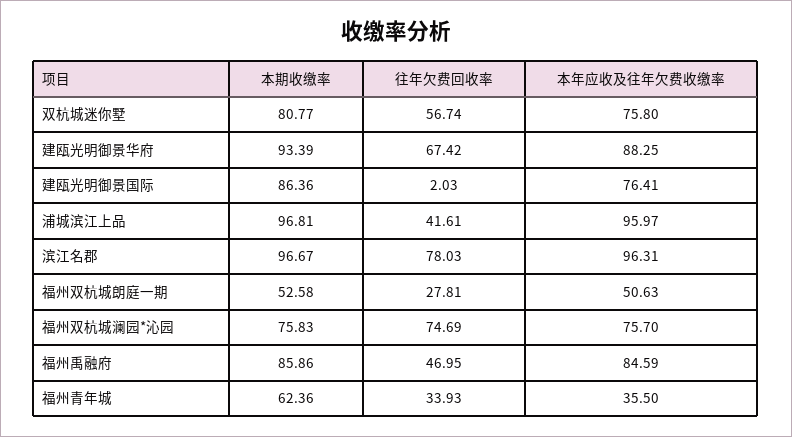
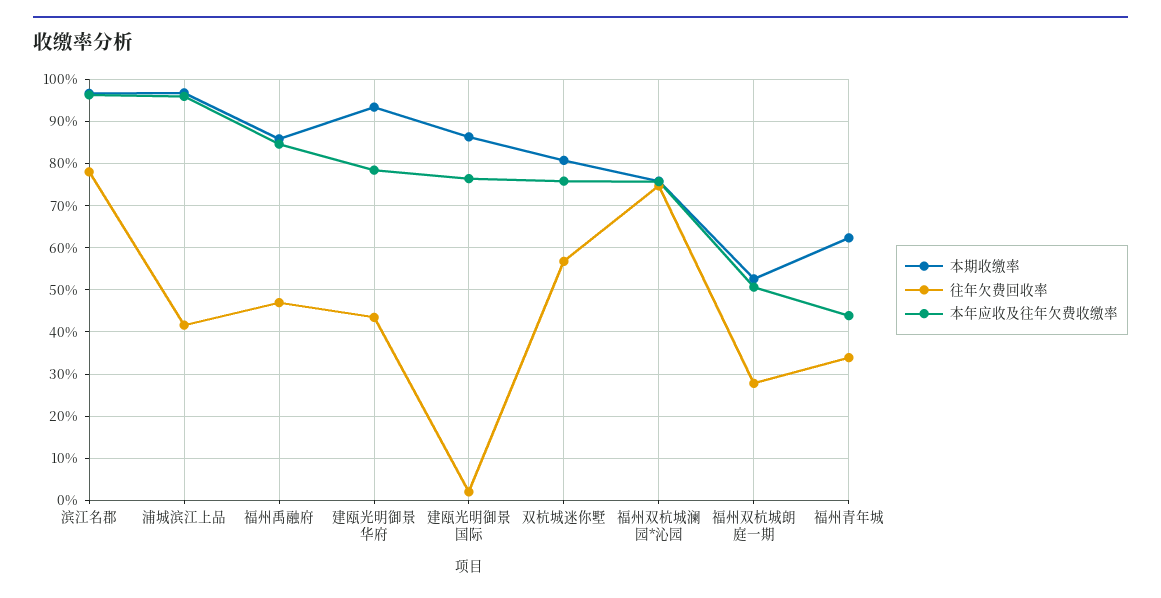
  {
    "本期收缴率": {
      "双杭城迷你墅": 80.77,
      "建瓯光明御景华府": 93.39,
      "建瓯光明御景国际": 86.36,
      "浦城滨江上品": 96.81,
      "滨江名郡": 96.67,
      "福州双杭城朗庭一期": 52.58,
      "福州双杭城澜园*沁园": 75.83,
      "福州禹融府": 85.86,
      "福州青年城": 62.36
    },
    "往年欠费回收率": {
      "双杭城迷你墅": 56.74,
-     "建瓯光明御景华府": 67.42,
+     "建瓯光明御景华府": 44,
      "建瓯光明御景国际": 2.03,
      "浦城滨江上品": 41.61,
      "滨江名郡": 78.03,
      "福州双杭城朗庭一期": 27.81,
      "福州双杭城澜园*沁园": 74.69,
      "福州禹融府": 46.95,
      "福州青年城": 33.93
    },
    "本年应收及往年欠费收缴率": {
      "双杭城迷你墅": 75.8,
-     "建瓯光明御景华府": 88.25,
+     "建瓯光明御景华府": 78,
      "建瓯光明御景国际": 76.41,
      "浦城滨江上品": 95.97,
      "滨江名郡": 96.31,
      "福州双杭城朗庭一期": 50.63,
      "福州双杭城澜园*沁园": 75.7,
      "福州禹融府": 84.59,
-     "福州青年城": 35.5
+     "福州青年城": 44
    }
  }

